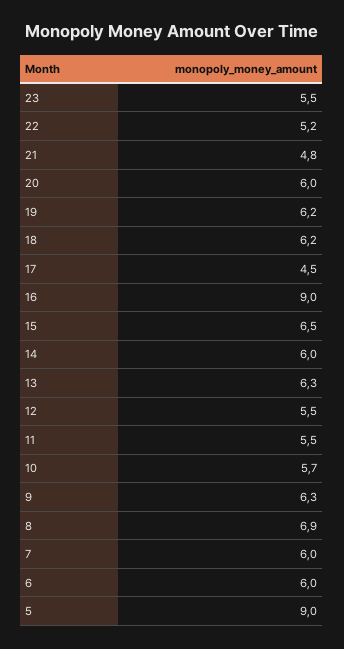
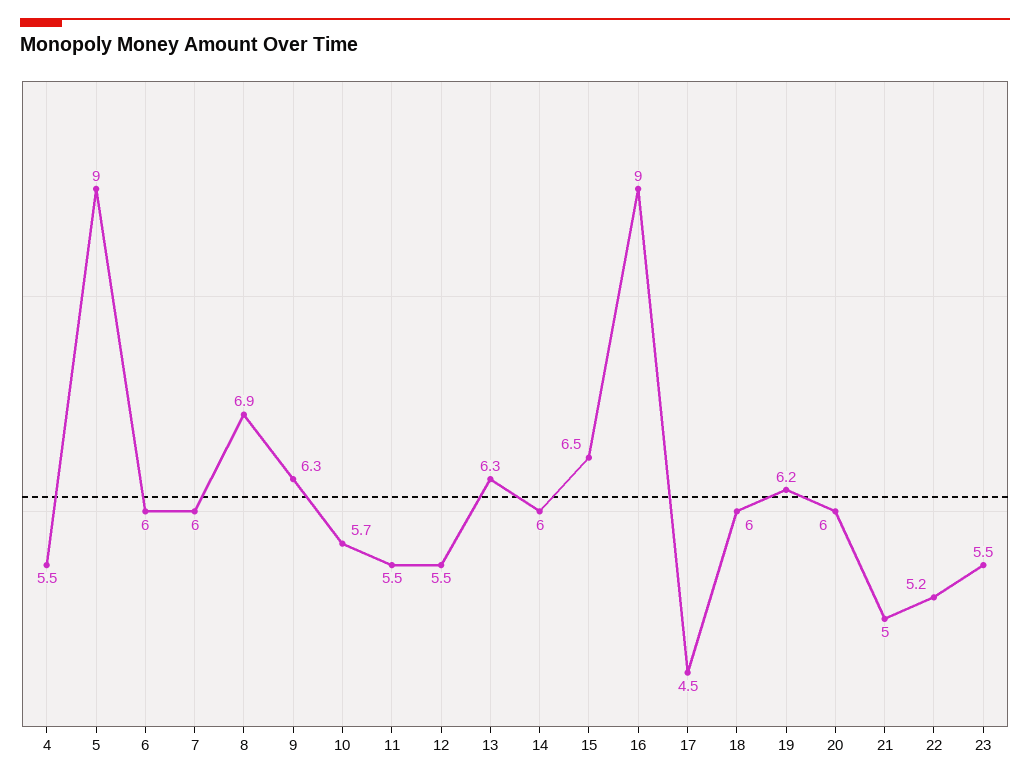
  {
    "23": 5.5,
    "22": 5.2,
-   "21": 4.8,
+   "21": 5,
    "20": 6,
    "19": 6.2,
-   "18": 6.2,
+   "18": 6,
    "17": 4.5,
    "16": 9,
    "15": 6.5,
    "14": 6,
    "13": 6.3,
    "12": 5.5,
    "11": 5.5,
    "10": 5.7,
    "9": 6.3,
    "8": 6.9,
    "7": 6,
    "6": 6,
-   "5": 9
+   "5": 9,
+   "4": 5.5
  }

